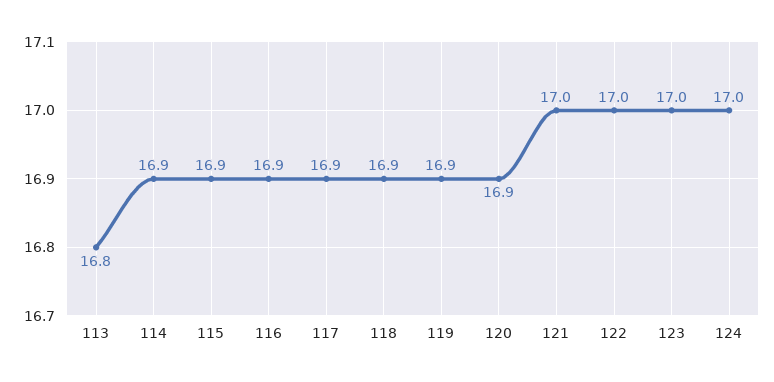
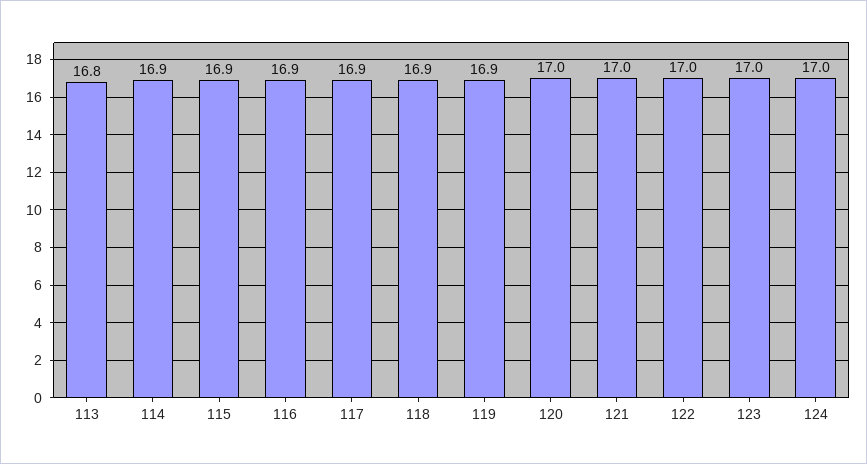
  {
    "113": 16.8,
    "114": 16.9,
    "115": 16.9,
    "116": 16.9,
    "117": 16.9,
    "118": 16.9,
    "119": 16.9,
-   "120": 16.9,
+   "120": 17,
    "121": 17,
    "122": 17,
    "123": 17,
    "124": 17
  }

